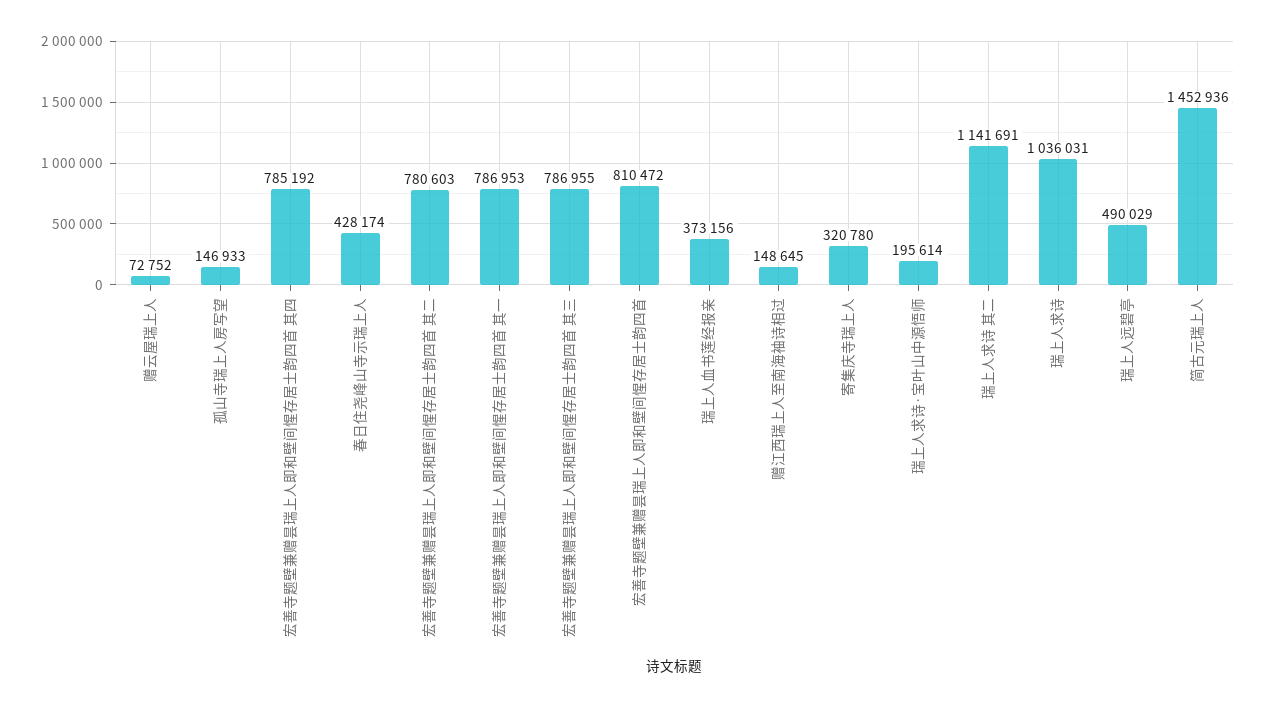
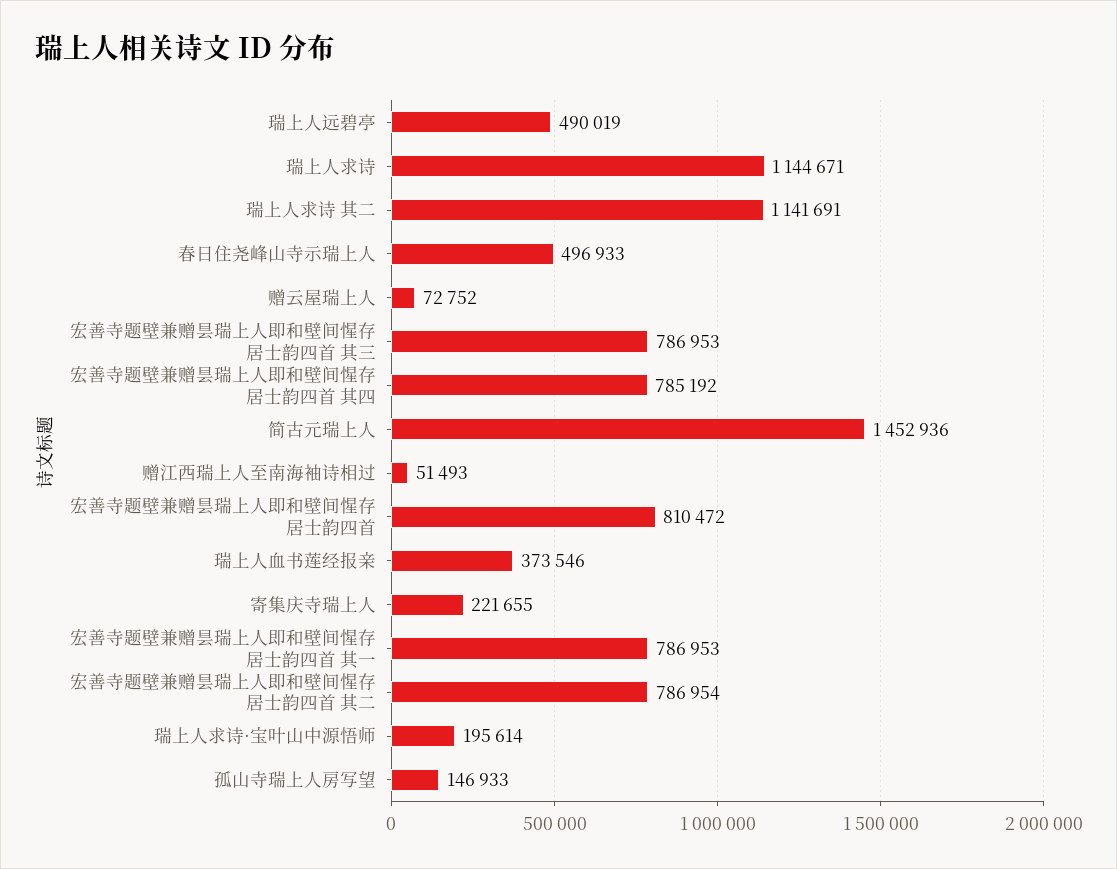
  {
    "赠云屋瑞上人": 72752,
    "孤山寺瑞上人房写望": 146933,
    "宏善寺题壁兼赠昙瑞上人即和壁间惺存居士韵四首 其四": 785192,
-   "春日住尧峰山寺示瑞上人": 428174,
+   "春日住尧峰山寺示瑞上人": 496933,
-   "宏善寺题壁兼赠昙瑞上人即和壁间惺存居士韵四首 其二": 780603,
+   "宏善寺题壁兼赠昙瑞上人即和壁间惺存居士韵四首 其二": 786954,
    "宏善寺题壁兼赠昙瑞上人即和壁间惺存居士韵四首 其一": 786953,
-   "宏善寺题壁兼赠昙瑞上人即和壁间惺存居士韵四首 其三": 786955,
+   "宏善寺题壁兼赠昙瑞上人即和壁间惺存居士韵四首 其三": 786953,
    "宏善寺题壁兼赠昙瑞上人即和壁间惺存居士韵四首": 810472,
-   "瑞上人血书莲经报亲": 373156,
+   "瑞上人血书莲经报亲": 373546,
-   "赠江西瑞上人至南海袖诗相过": 148645,
+   "赠江西瑞上人至南海袖诗相过": 51493,
-   "寄集庆寺瑞上人": 320780,
+   "寄集庆寺瑞上人": 221655,
    "瑞上人求诗·宝叶山中源悟师": 195614,
    "瑞上人求诗 其二": 1141691,
-   "瑞上人求诗": 1036031,
+   "瑞上人求诗": 1144671,
-   "瑞上人远碧亭": 490029,
+   "瑞上人远碧亭": 490019,
    "简古元瑞上人": 1452936
  }

